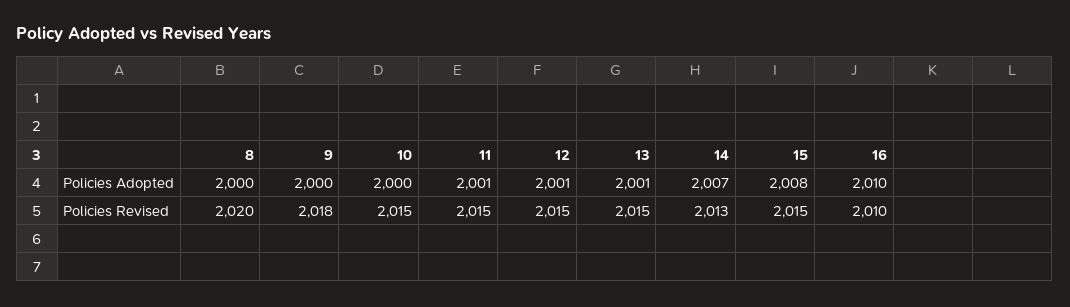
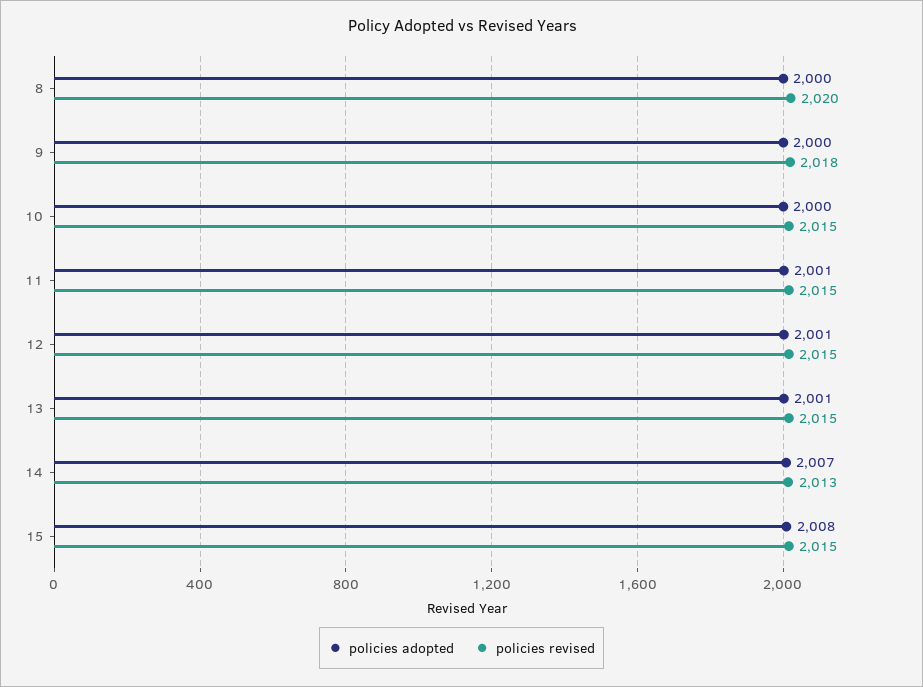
  {
    "Policies Adopted": {
      "8": 2000,
      "9": 2000,
      "10": 2000,
      "11": 2001,
      "12": 2001,
      "13": 2001,
      "14": 2007,
-     "15": 2008,
+     "15": 2008
-     "16": 2010
    },
    "Policies Revised": {
      "8": 2020,
      "9": 2018,
      "10": 2015,
      "11": 2015,
      "12": 2015,
      "13": 2015,
      "14": 2013,
-     "15": 2015,
+     "15": 2015
-     "16": 2010
    }
  }

